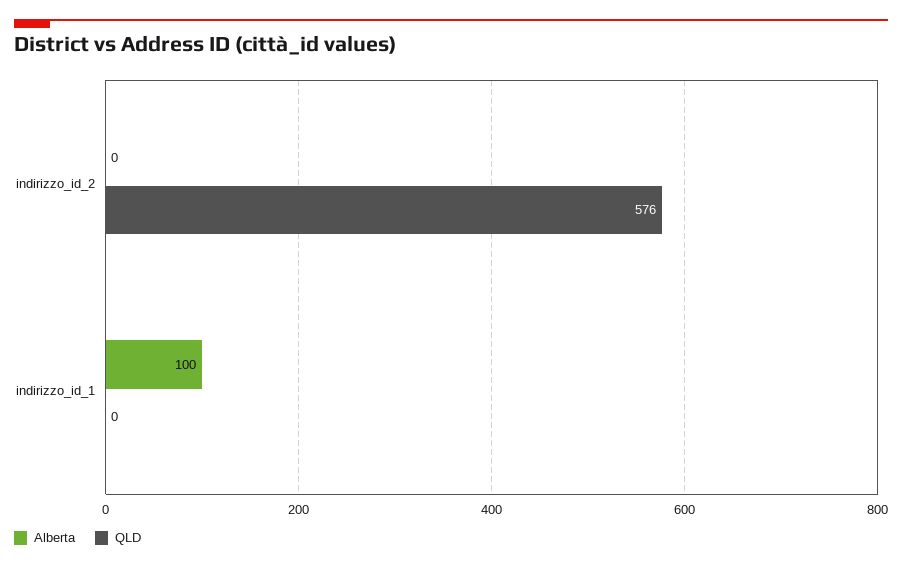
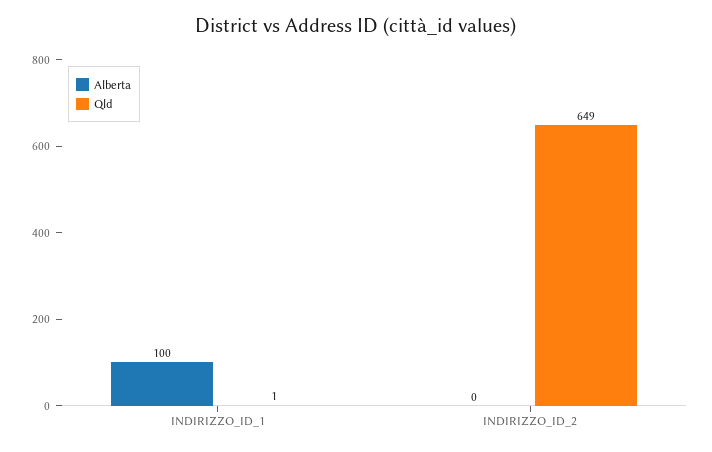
  {
    "Alberta": {
      "indirizzo_id_2": 0,
      "indirizzo_id_1": 100
    },
    "QLD": {
-     "indirizzo_id_2": 576,
+     "indirizzo_id_2": 649,
-     "indirizzo_id_1": 0
+     "indirizzo_id_1": 1
    }
  }

